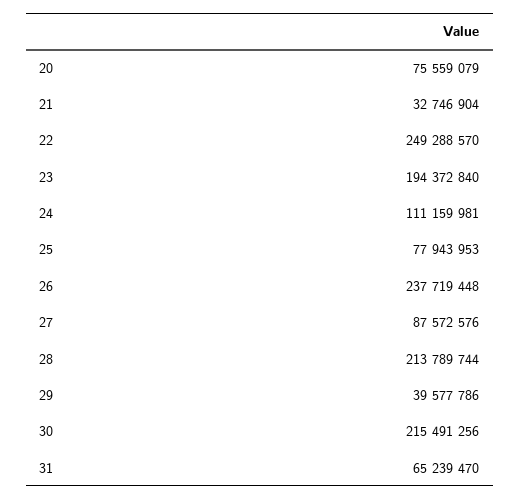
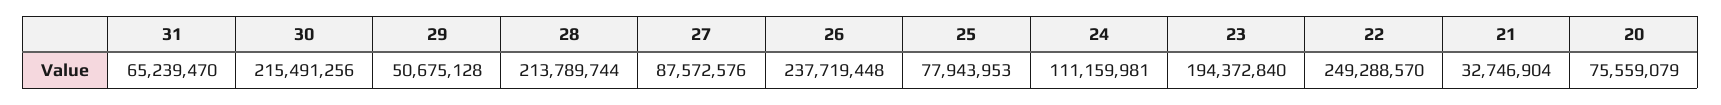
  {
    "20": 75559079,
    "21": 32746904,
    "22": 249288570,
    "23": 194372840,
    "24": 111159981,
    "25": 77943953,
    "26": 237719448,
    "27": 87572576,
    "28": 213789744,
-   "29": 39577786,
+   "29": 50675128,
    "30": 215491256,
    "31": 65239470
  }

